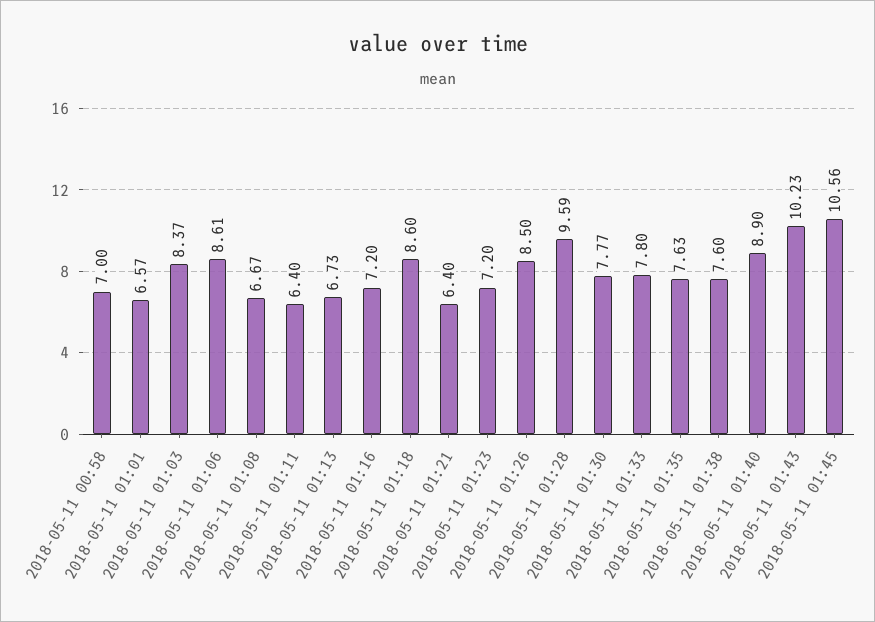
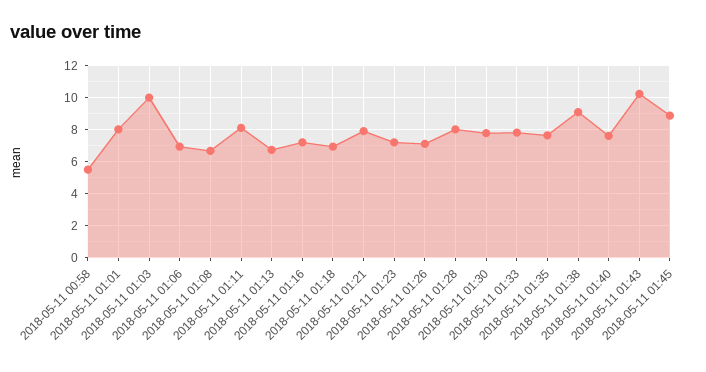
  {
-   "2018-05-11 00:58": 7,
+   "2018-05-11 00:58": 5.5,
-   "2018-05-11 01:01": 6.57,
+   "2018-05-11 01:01": 8,
-   "2018-05-11 01:03": 8.37,
+   "2018-05-11 01:03": 10,
-   "2018-05-11 01:06": 8.61,
+   "2018-05-11 01:06": 7,
    "2018-05-11 01:08": 6.67,
-   "2018-05-11 01:11": 6.4,
+   "2018-05-11 01:11": 8,
    "2018-05-11 01:13": 6.73,
    "2018-05-11 01:16": 7.2,
-   "2018-05-11 01:18": 8.6,
+   "2018-05-11 01:18": 7,
-   "2018-05-11 01:21": 6.4,
+   "2018-05-11 01:21": 8,
    "2018-05-11 01:23": 7.2,
-   "2018-05-11 01:26": 8.5,
+   "2018-05-11 01:26": 7,
-   "2018-05-11 01:28": 9.59,
+   "2018-05-11 01:28": 8,
    "2018-05-11 01:30": 7.77,
    "2018-05-11 01:33": 7.8,
    "2018-05-11 01:35": 7.63,
-   "2018-05-11 01:38": 7.6,
+   "2018-05-11 01:38": 9,
-   "2018-05-11 01:40": 8.9,
+   "2018-05-11 01:40": 7.5,
    "2018-05-11 01:43": 10.23,
-   "2018-05-11 01:45": 10.56
+   "2018-05-11 01:45": 9
  }

